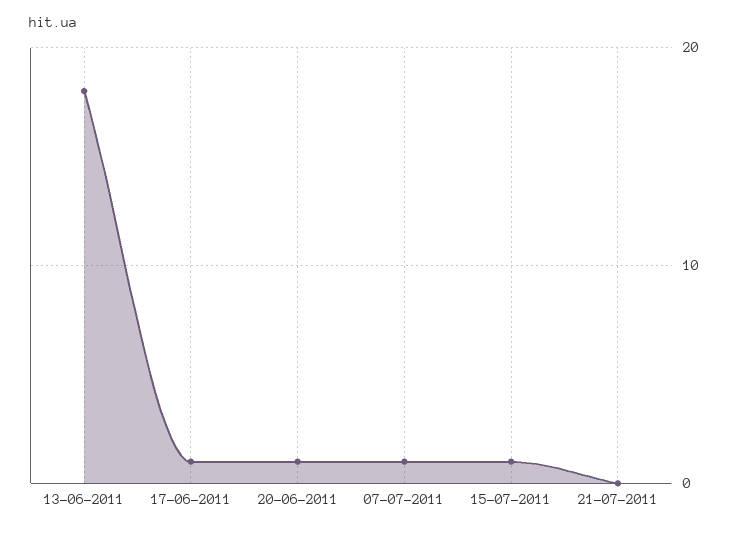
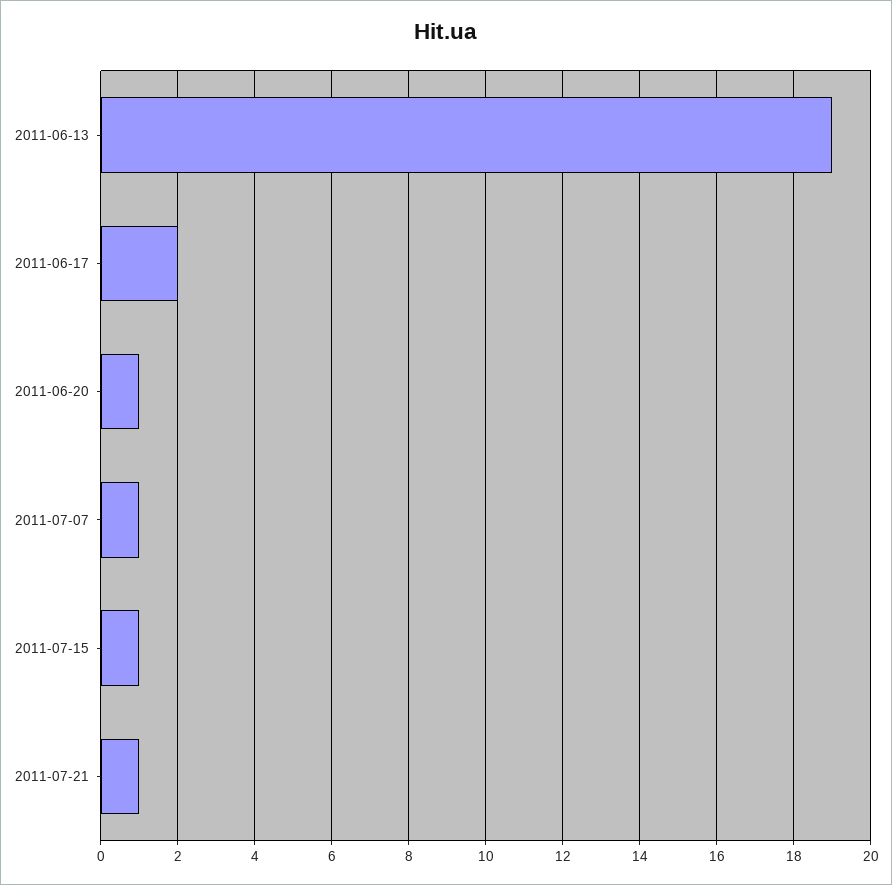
  {
-   "13-06-2011": 18,
+   "13-06-2011": 19,
-   "17-06-2011": 1,
+   "17-06-2011": 2,
    "20-06-2011": 1,
    "07-07-2011": 1,
    "15-07-2011": 1,
-   "21-07-2011": 0
+   "21-07-2011": 1
  }

